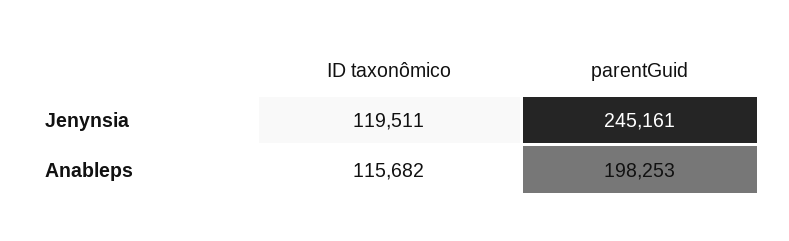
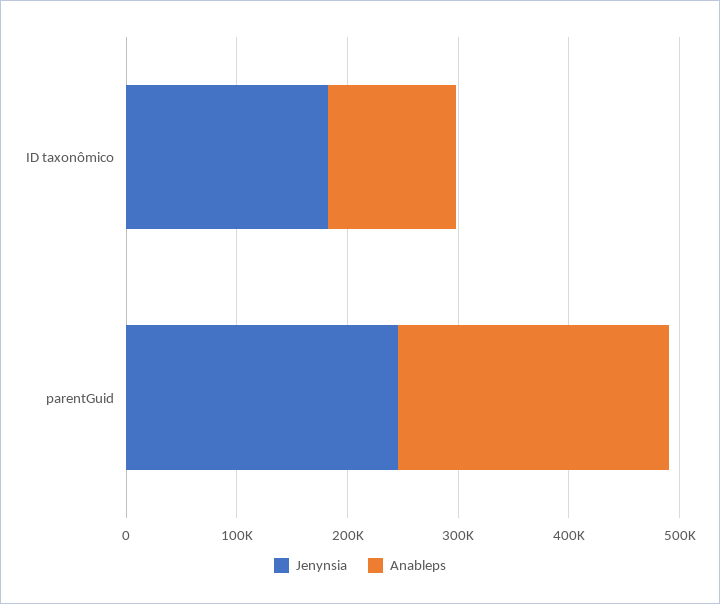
  {
    "Jenynsia": {
-     "ID taxonômico": 119511,
+     "ID taxonômico": 180000,
      "parentGuid": 245161
    },
    "Anableps": {
      "ID taxonômico": 115682,
-     "parentGuid": 198253
+     "parentGuid": 240000
    }
  }

